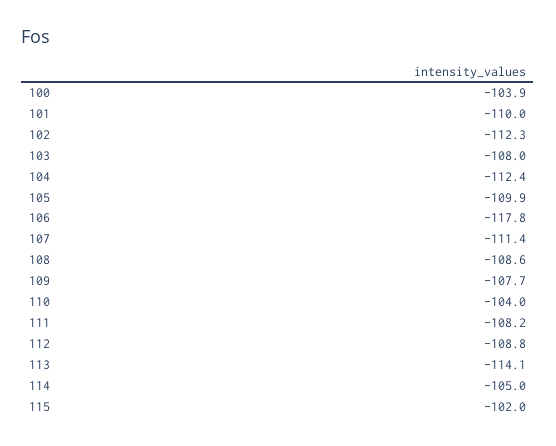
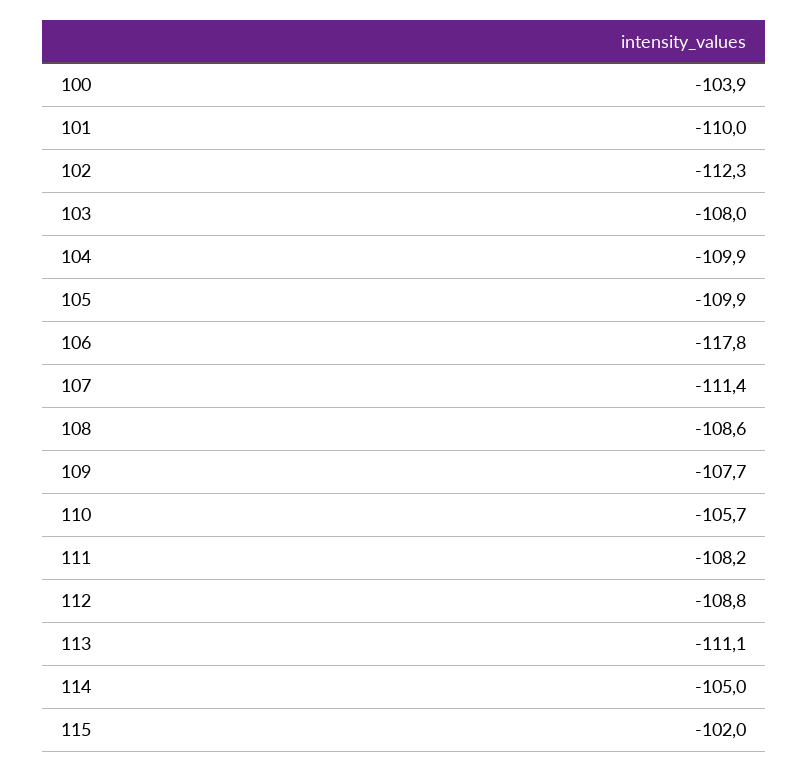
  {
    "100": -103.9,
    "101": -110,
    "102": -112.3,
    "103": -108,
-   "104": -112.4,
+   "104": -109.9,
    "105": -109.9,
    "106": -117.8,
    "107": -111.4,
    "108": -108.6,
    "109": -107.7,
-   "110": -104,
+   "110": -105.7,
    "111": -108.2,
    "112": -108.8,
-   "113": -114.1,
+   "113": -111.1,
    "114": -105,
    "115": -102
  }

